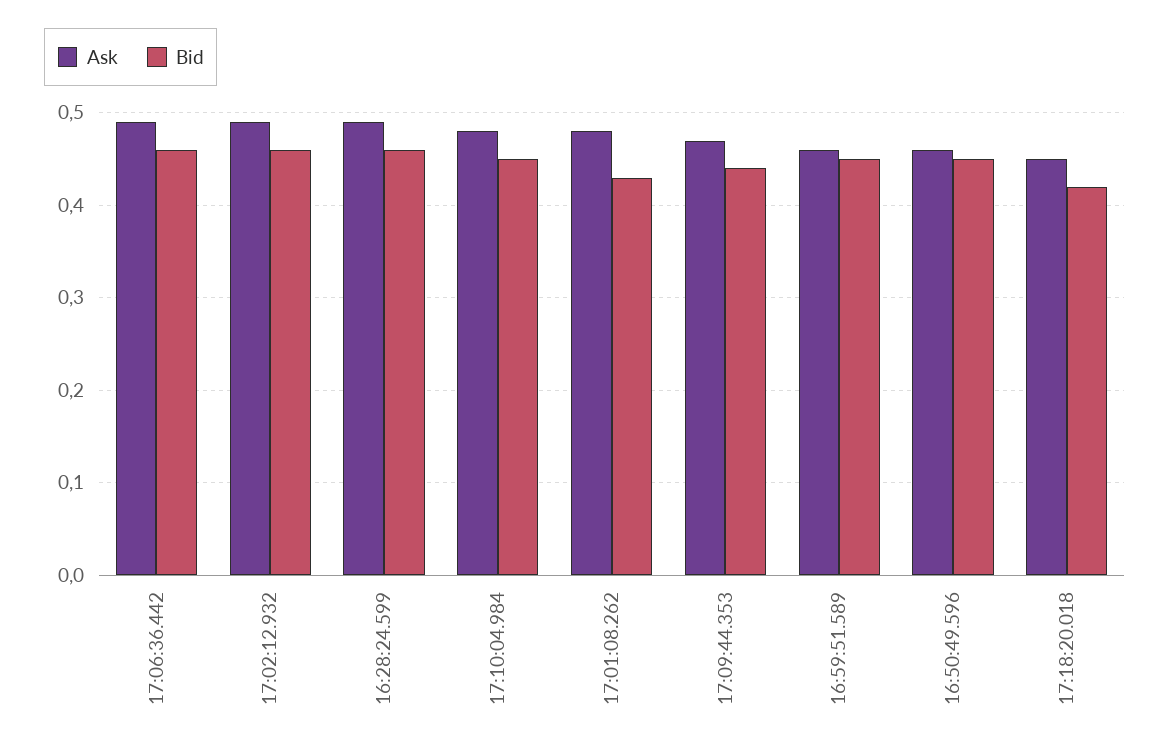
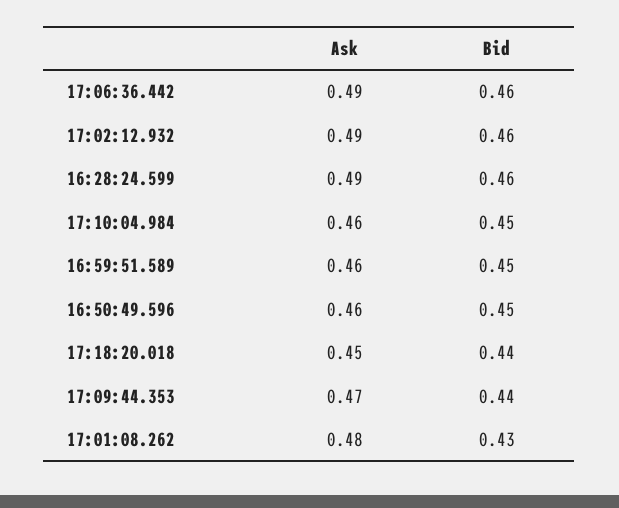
  {
    "Ask": {
      "17:06:36.442": 0.49,
      "17:02:12.932": 0.49,
      "16:28:24.599": 0.49,
-     "17:10:04.984": 0.48,
+     "17:10:04.984": 0.46,
      "17:01:08.262": 0.48,
      "17:09:44.353": 0.47,
      "16:59:51.589": 0.46,
      "16:50:49.596": 0.46,
      "17:18:20.018": 0.45
    },
    "Bid": {
      "17:06:36.442": 0.46,
      "17:02:12.932": 0.46,
      "16:28:24.599": 0.46,
      "17:10:04.984": 0.45,
      "17:01:08.262": 0.43,
      "17:09:44.353": 0.44,
      "16:59:51.589": 0.45,
      "16:50:49.596": 0.45,
-     "17:18:20.018": 0.42
+     "17:18:20.018": 0.44
    }
  }

